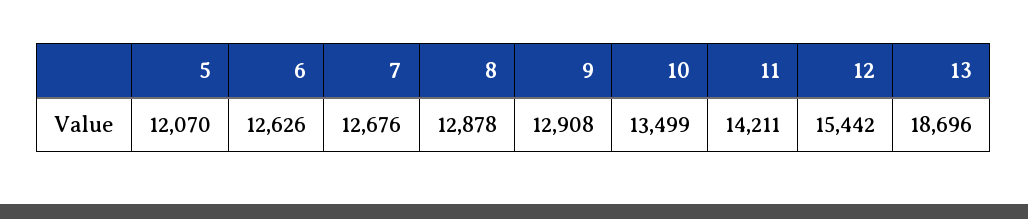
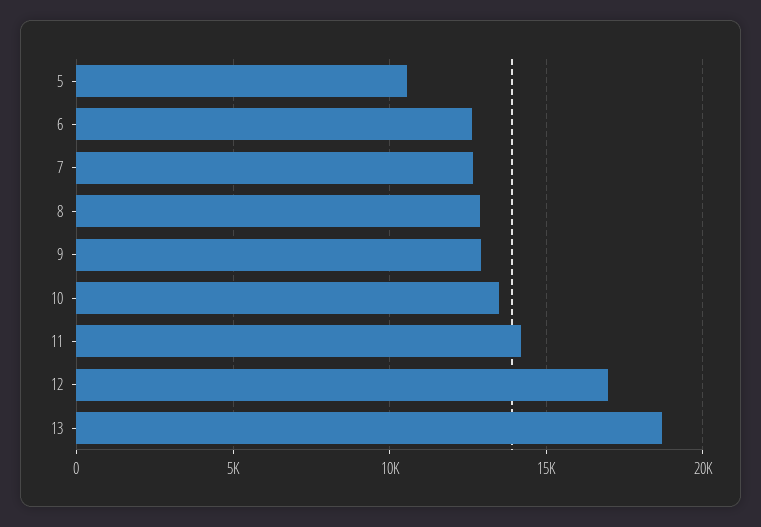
  {
-   "5": 12070,
+   "5": 10500,
    "6": 12626,
    "7": 12676,
    "8": 12878,
    "9": 12908,
    "10": 13499,
    "11": 14211,
-   "12": 15442,
+   "12": 17000,
    "13": 18696
  }

